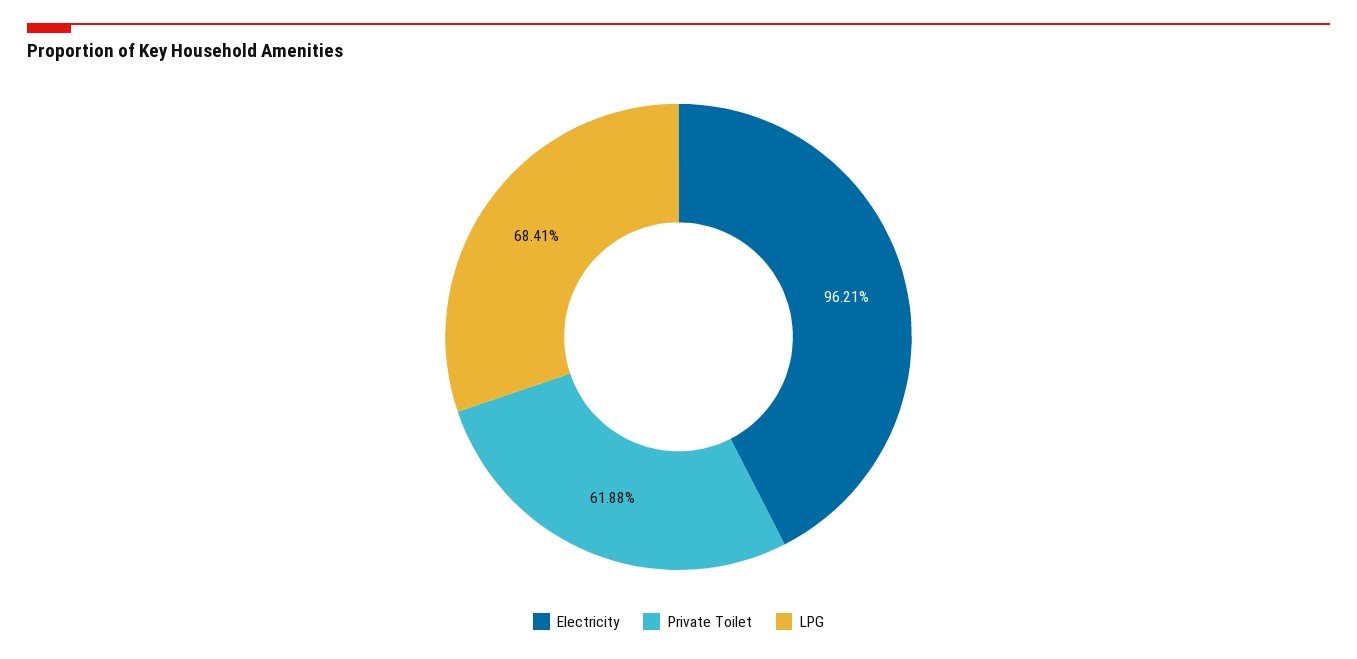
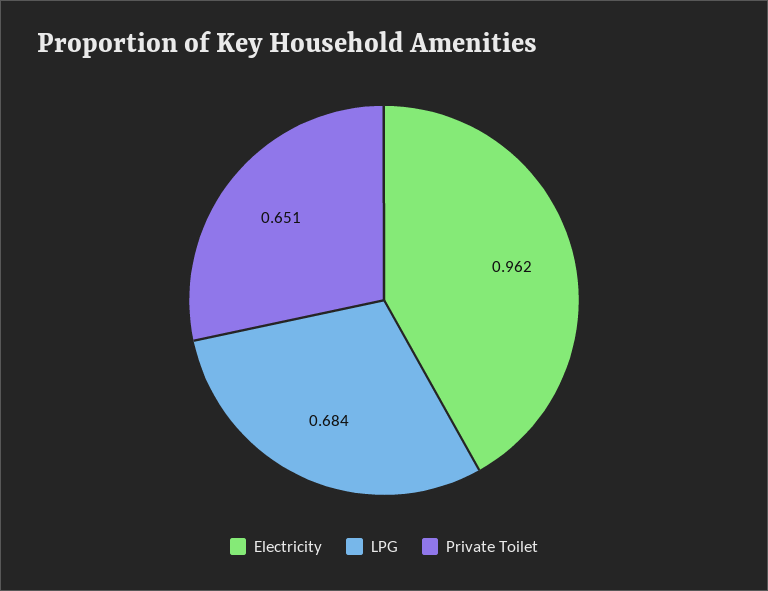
  {
    "Electricity": 0.9621,
-   "Private Toilet": 0.6188,
+   "Private Toilet": 0.651,
    "LPG": 0.6841
  }

